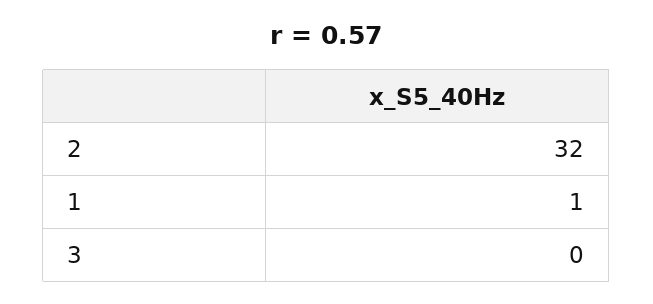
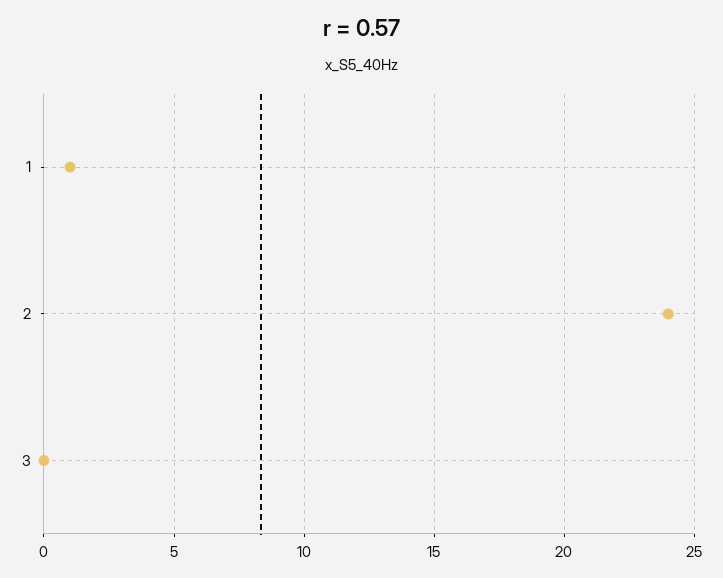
  {
-   "2": 32,
+   "2": 24,
    "1": 1,
    "3": 0
  }

